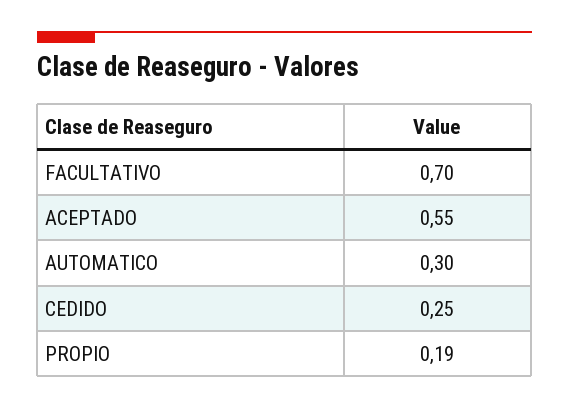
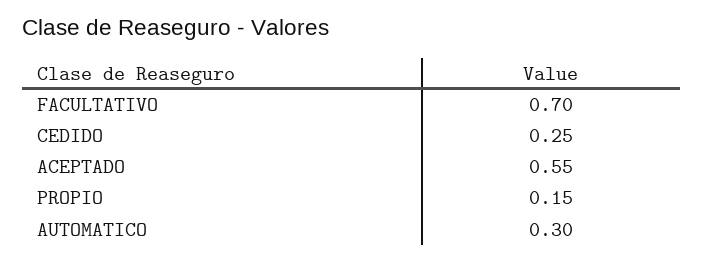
  {
    "FACULTATIVO": 0.7,
    "ACEPTADO": 0.55,
    "AUTOMATICO": 0.3,
    "CEDIDO": 0.25,
-   "PROPIO": 0.19
+   "PROPIO": 0.15
  }

